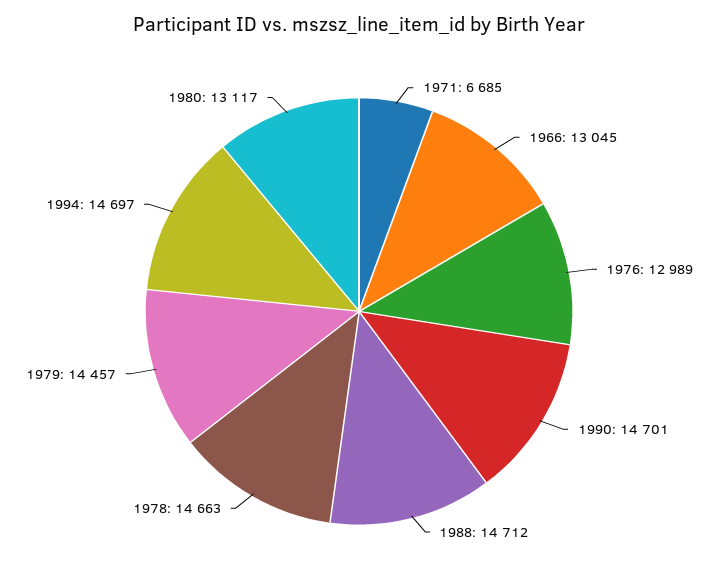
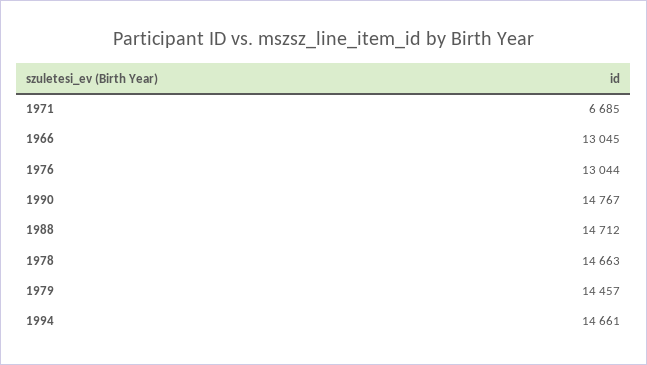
  {
    "1971": 6685,
    "1966": 13045,
-   "1976": 12989,
+   "1976": 13044,
-   "1990": 14701,
+   "1990": 14767,
    "1988": 14712,
    "1978": 14663,
    "1979": 14457,
-   "1994": 14697,
+   "1994": 14661
-   "1980": 13117
  }

